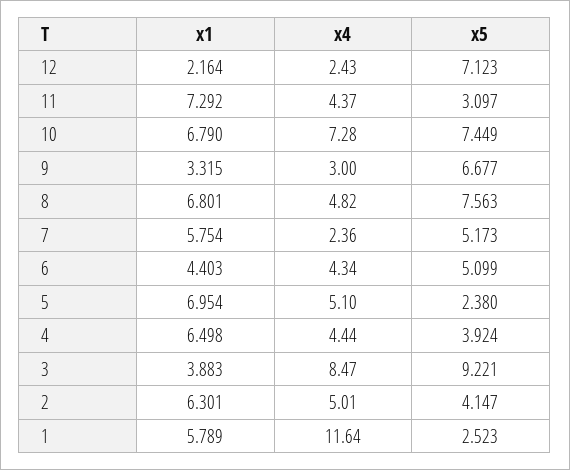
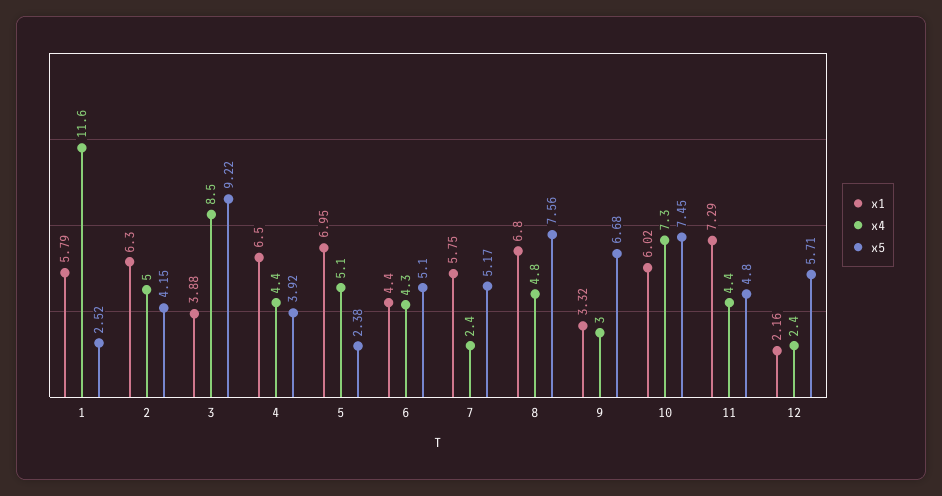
  {
    "x1": {
      "12": 2.164,
      "11": 7.292,
-     "10": 6.79,
+     "10": 6.02,
      "9": 3.315,
      "8": 6.801,
      "7": 5.754,
      "6": 4.403,
      "5": 6.954,
      "4": 6.498,
      "3": 3.883,
      "2": 6.301,
      "1": 5.789
    },
    "x4": {
      "12": 2.43,
      "11": 4.37,
      "10": 7.28,
      "9": 3,
      "8": 4.82,
      "7": 2.36,
      "6": 4.34,
      "5": 5.1,
      "4": 4.44,
      "3": 8.47,
      "2": 5.01,
      "1": 11.64
    },
    "x5": {
-     "12": 7.123,
+     "12": 5.71,
-     "11": 3.097,
+     "11": 4.8,
      "10": 7.449,
      "9": 6.677,
      "8": 7.563,
      "7": 5.173,
      "6": 5.099,
      "5": 2.38,
      "4": 3.924,
      "3": 9.221,
      "2": 4.147,
      "1": 2.523
    }
  }

